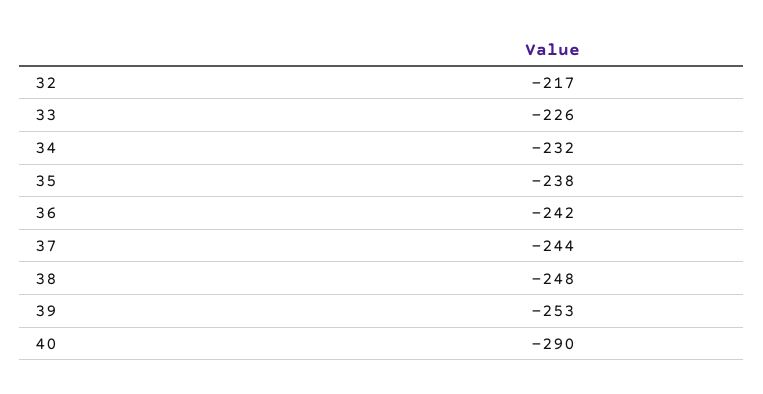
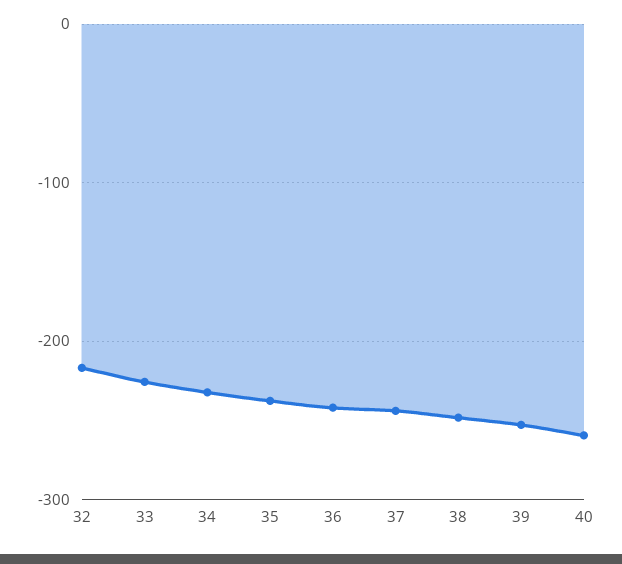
  {
    "32": -217,
    "33": -226,
    "34": -232,
    "35": -238,
    "36": -242,
    "37": -244,
    "38": -248,
    "39": -253,
-   "40": -290
+   "40": -260
  }

